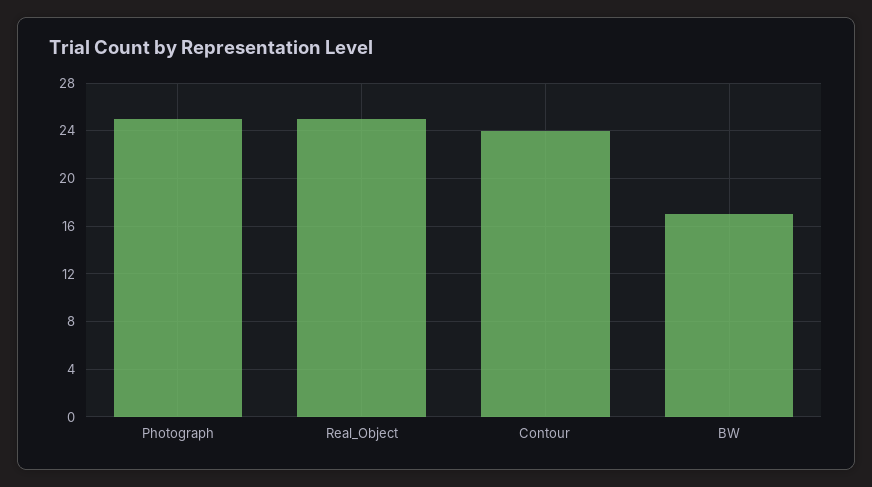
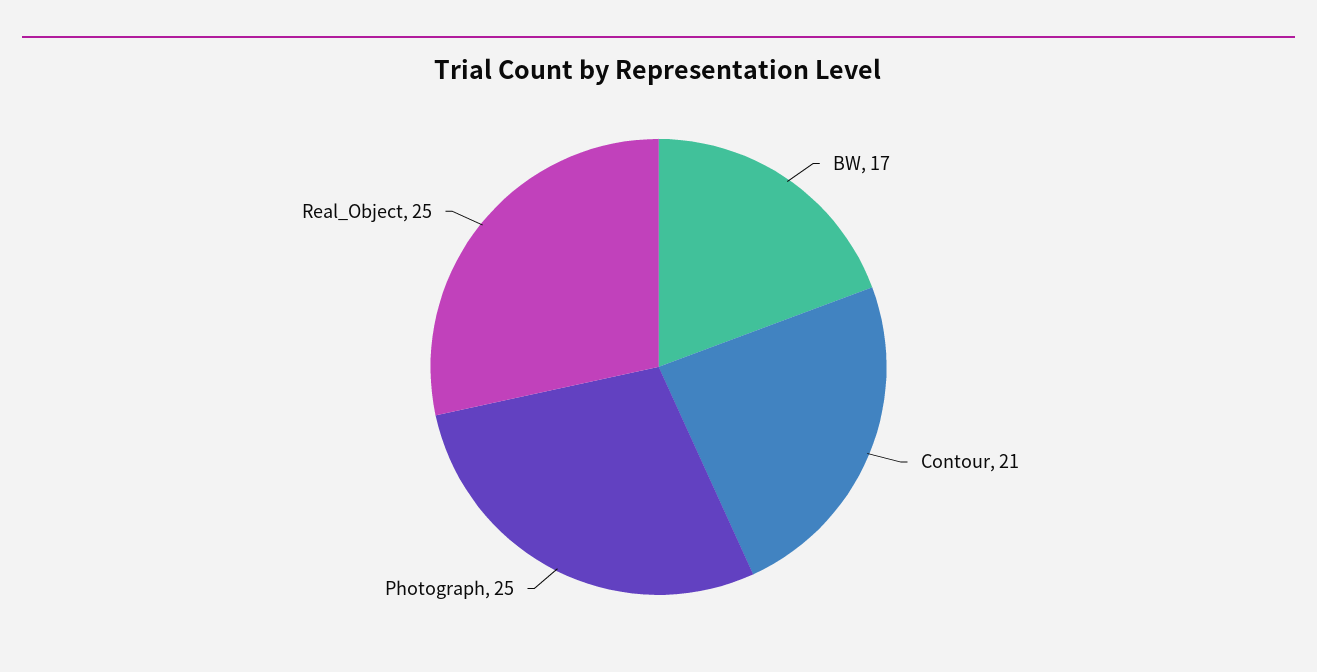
  {
    "Photograph": 25,
    "Real_Object": 25,
-   "Contour": 24,
+   "Contour": 21,
    "BW": 17
  }

